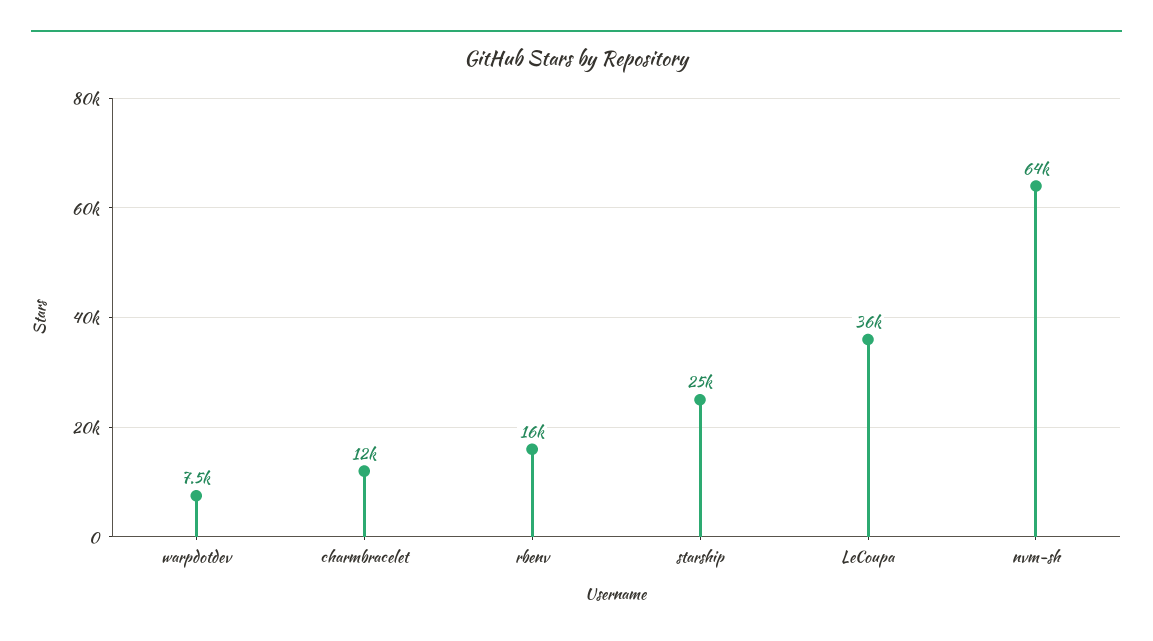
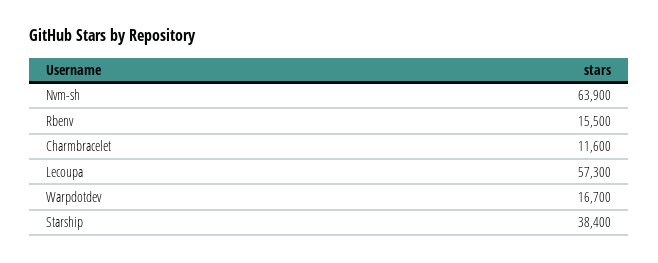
  {
-   "warpdotdev": 7500,
+   "warpdotdev": 16700,
    "charmbracelet": 11600,
    "rbenv": 15500,
-   "starship": 25000,
+   "starship": 38400,
-   "LeCoupa": 36000,
+   "LeCoupa": 57300,
    "nvm-sh": 63900
  }

